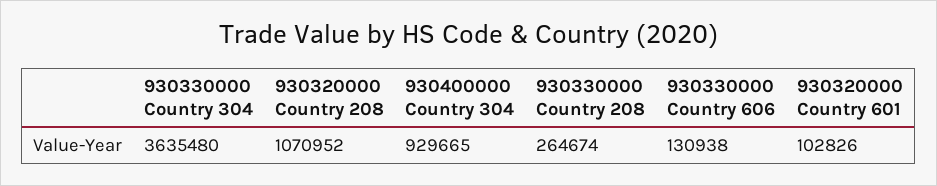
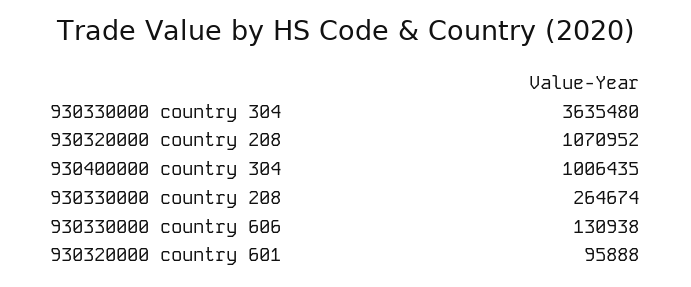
  {
    "930330000 Country 304": 3635480,
    "930320000 Country 208": 1070952,
-   "930400000 Country 304": 929665,
+   "930400000 Country 304": 1006435,
    "930330000 Country 208": 264674,
    "930330000 Country 606": 130938,
-   "930320000 Country 601": 102826
+   "930320000 Country 601": 95888
  }

